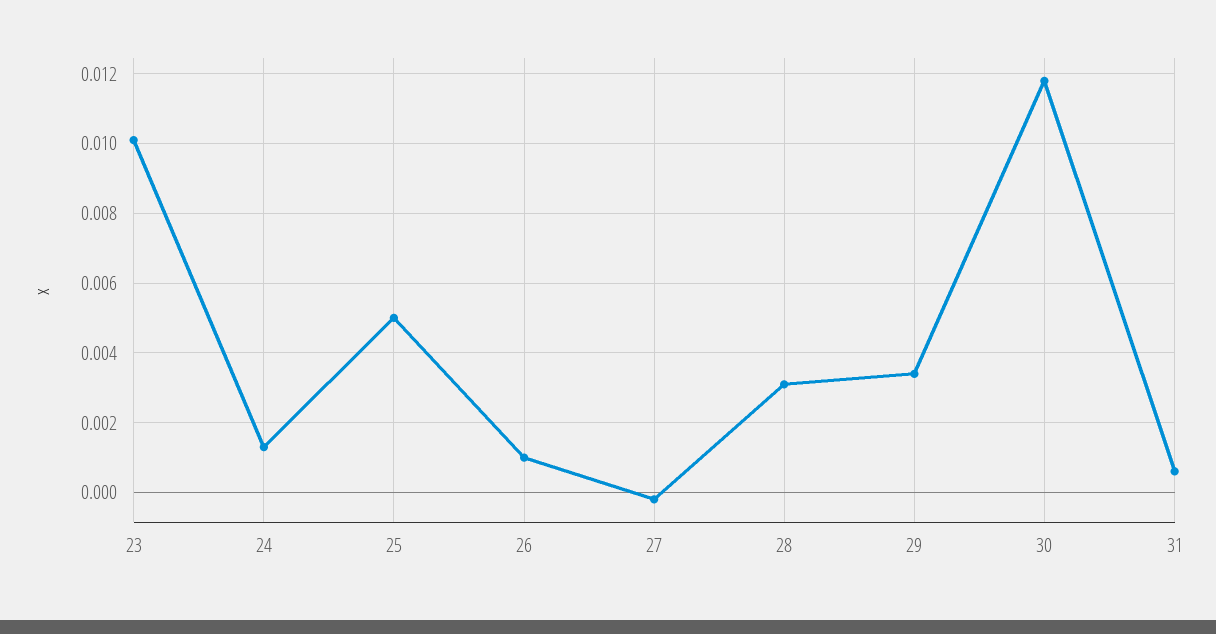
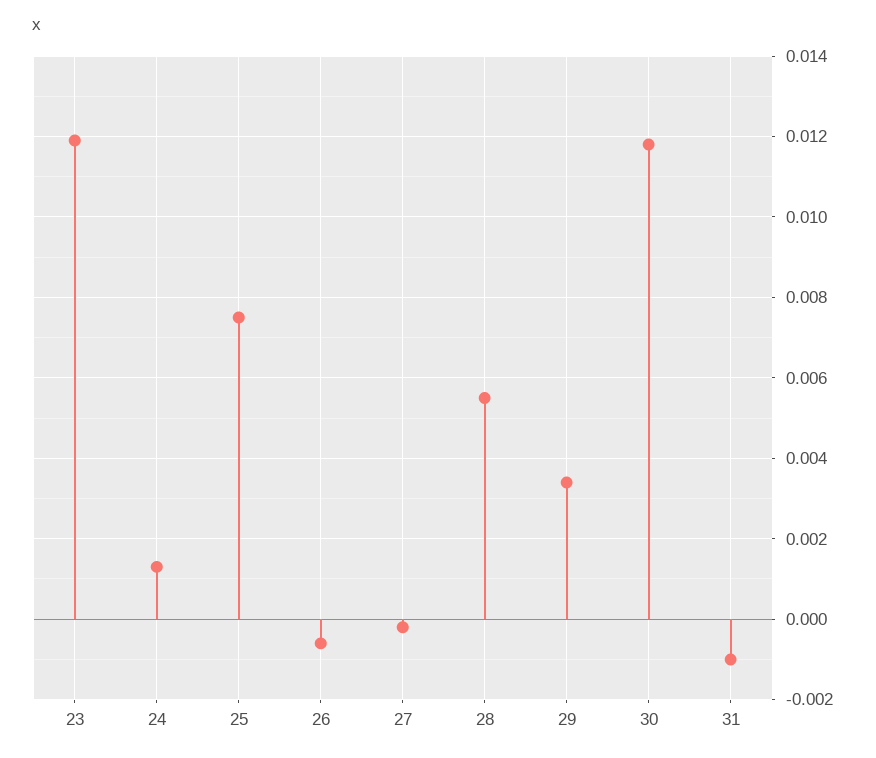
  {
-   "23": 0.01,
+   "23": 0.012,
    "24": 0.0015,
-   "25": 0.005,
+   "25": 0.0075,
-   "26": 0.001,
+   "26": -0.0005,
    "27": 0,
-   "28": 0.003,
+   "28": 0.0055,
    "29": 0.0035,
    "30": 0.012,
-   "31": 0.0005
+   "31": -0.001
  }

